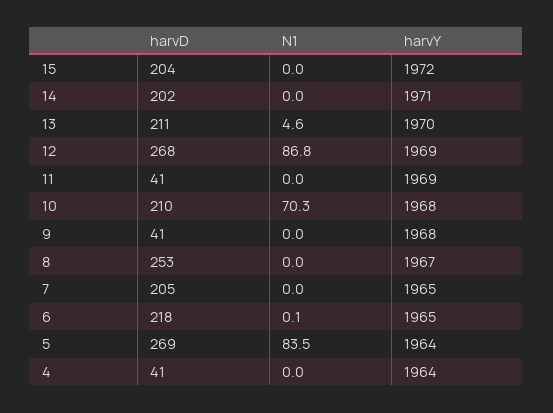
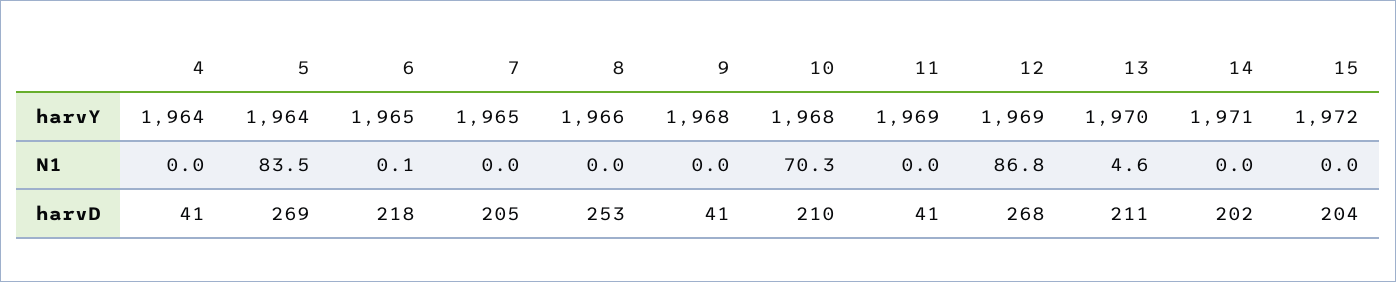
  {
    "harvD": {
      "15": 204,
      "14": 202,
      "13": 211,
      "12": 268,
      "11": 41,
      "10": 210,
      "9": 41,
      "8": 253,
      "7": 205,
      "6": 218,
      "5": 269,
      "4": 41
    },
    "N1": {
      "15": 0,
      "14": 0,
      "13": 4.6,
      "12": 86.8,
      "11": 0,
      "10": 70.3,
      "9": 0,
      "8": 0,
      "7": 0,
      "6": 0.1,
      "5": 83.5,
      "4": 0
    },
    "harvY": {
      "15": 1972,
      "14": 1971,
      "13": 1970,
      "12": 1969,
      "11": 1969,
      "10": 1968,
      "9": 1968,
-     "8": 1967,
+     "8": 1966,
      "7": 1965,
      "6": 1965,
      "5": 1964,
      "4": 1964
    }
  }

